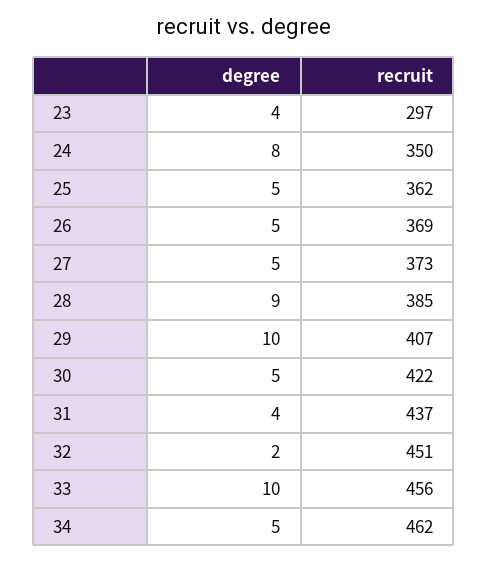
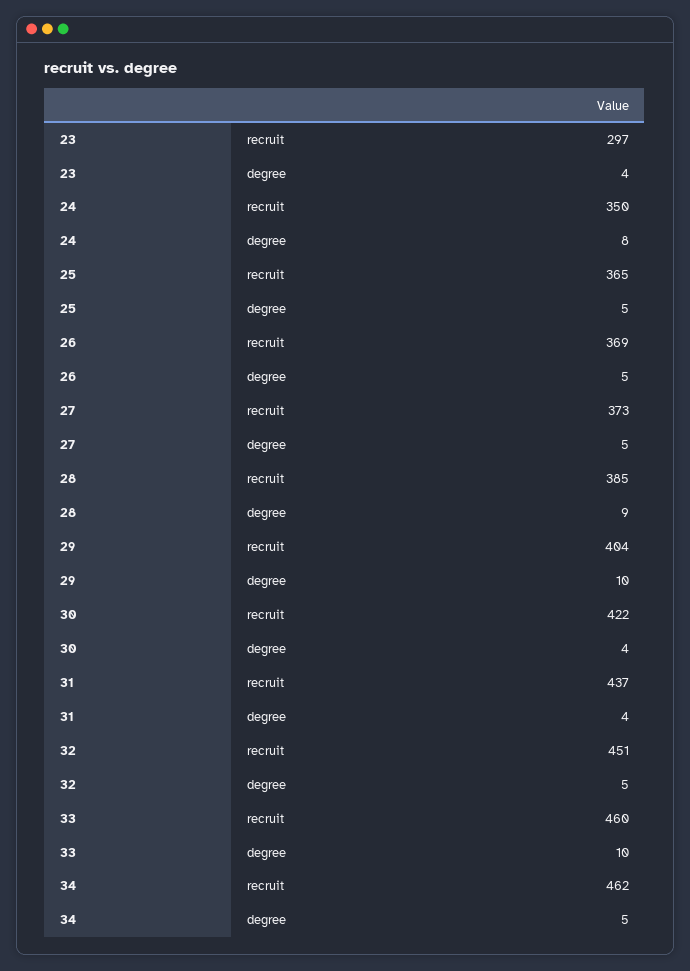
  {
    "degree": {
      "23": 4,
      "24": 8,
      "25": 5,
      "26": 5,
      "27": 5,
      "28": 9,
      "29": 10,
-     "30": 5,
+     "30": 4,
      "31": 4,
-     "32": 2,
+     "32": 5,
      "33": 10,
      "34": 5
    },
    "recruit": {
      "23": 297,
      "24": 350,
-     "25": 362,
+     "25": 365,
      "26": 369,
      "27": 373,
      "28": 385,
-     "29": 407,
+     "29": 404,
      "30": 422,
      "31": 437,
      "32": 451,
-     "33": 456,
+     "33": 460,
      "34": 462
    }
  }

